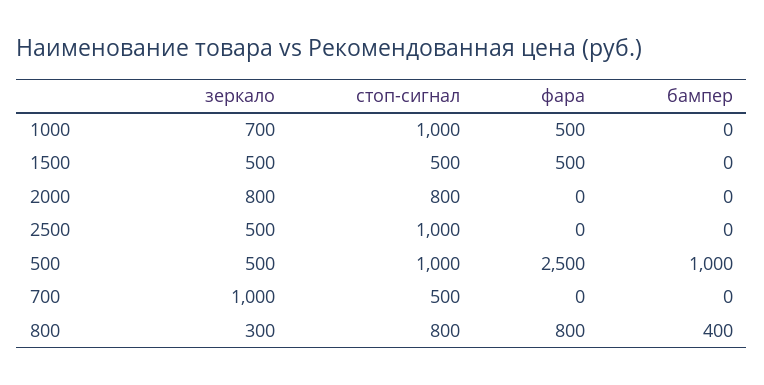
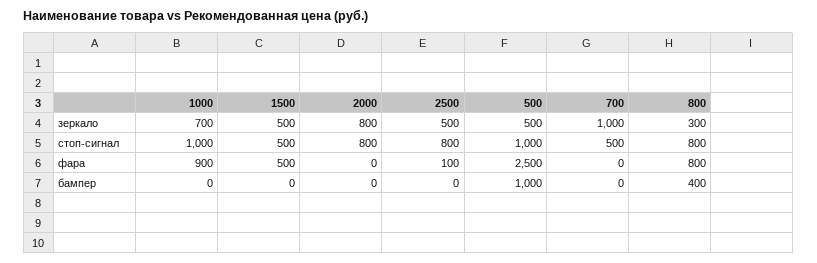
  {
    "зеркало": {
      "1000": 700,
      "1500": 500,
      "2000": 800,
      "2500": 500,
      "500": 500,
      "700": 1000,
      "800": 300
    },
    "стоп-сигнал": {
      "1000": 1000,
      "1500": 500,
      "2000": 800,
-     "2500": 1000,
+     "2500": 800,
      "500": 1000,
      "700": 500,
      "800": 800
    },
    "фара": {
-     "1000": 500,
+     "1000": 900,
      "1500": 500,
      "2000": 0,
-     "2500": 0,
+     "2500": 100,
      "500": 2500,
      "700": 0,
      "800": 800
    },
    "бампер": {
      "1000": 0,
      "1500": 0,
      "2000": 0,
      "2500": 0,
      "500": 1000,
      "700": 0,
      "800": 400
    }
  }

